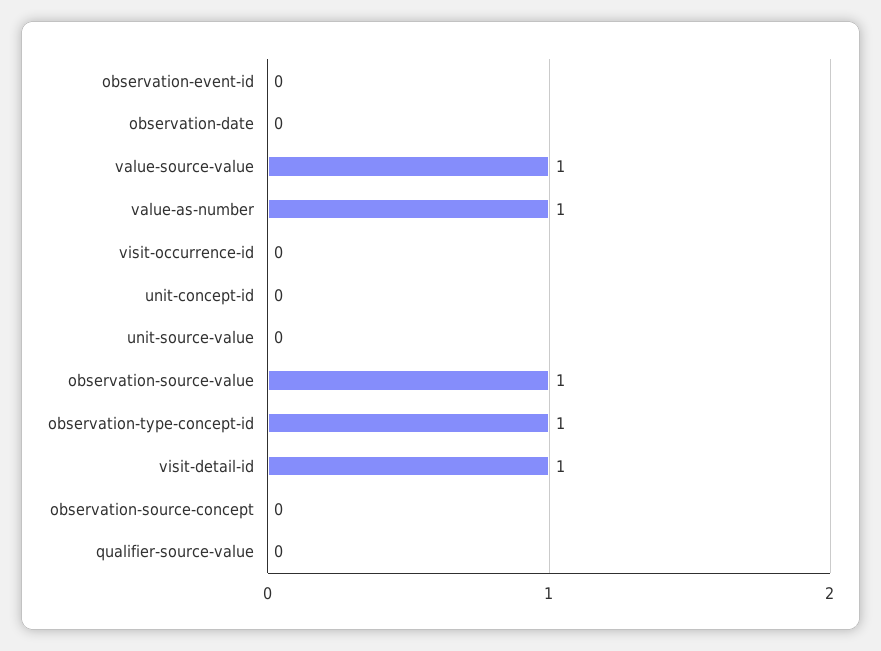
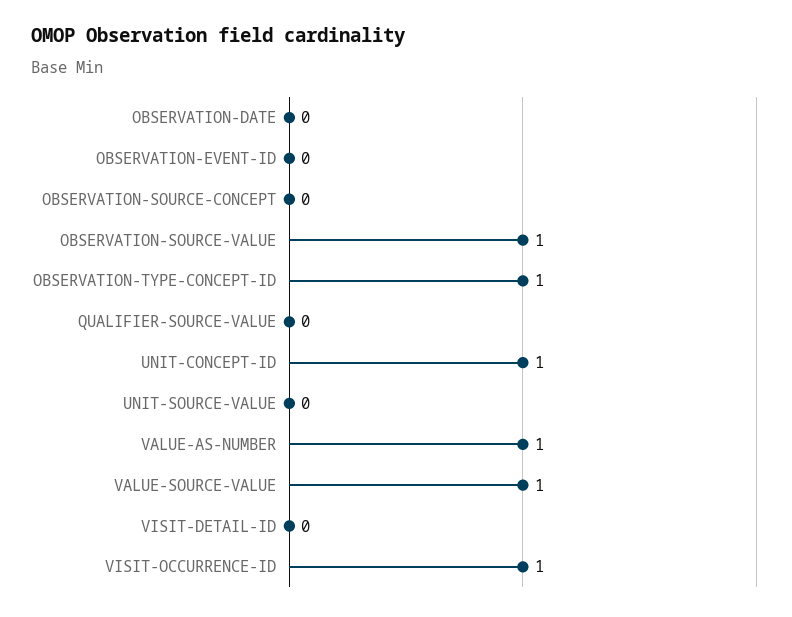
  {
    "observation-event-id": 0,
    "observation-date": 0,
    "value-source-value": 1,
    "value-as-number": 1,
-   "visit-occurrence-id": 0,
+   "visit-occurrence-id": 1,
-   "unit-concept-id": 0,
+   "unit-concept-id": 1,
    "unit-source-value": 0,
    "observation-source-value": 1,
    "observation-type-concept-id": 1,
-   "visit-detail-id": 1,
+   "visit-detail-id": 0,
    "observation-source-concept": 0,
    "qualifier-source-value": 0
  }

